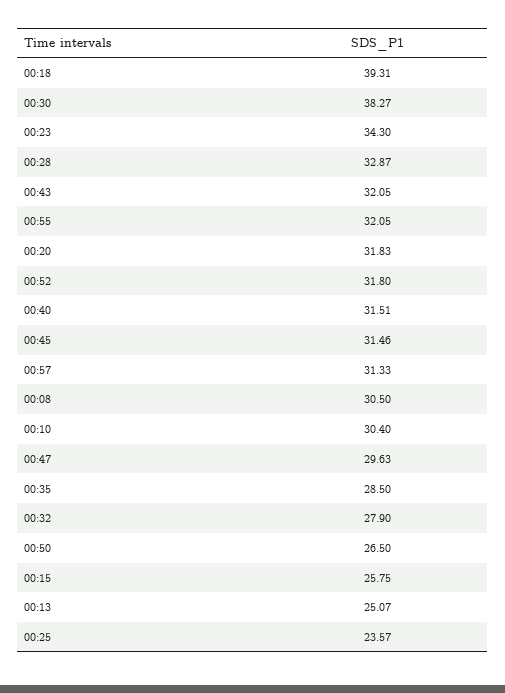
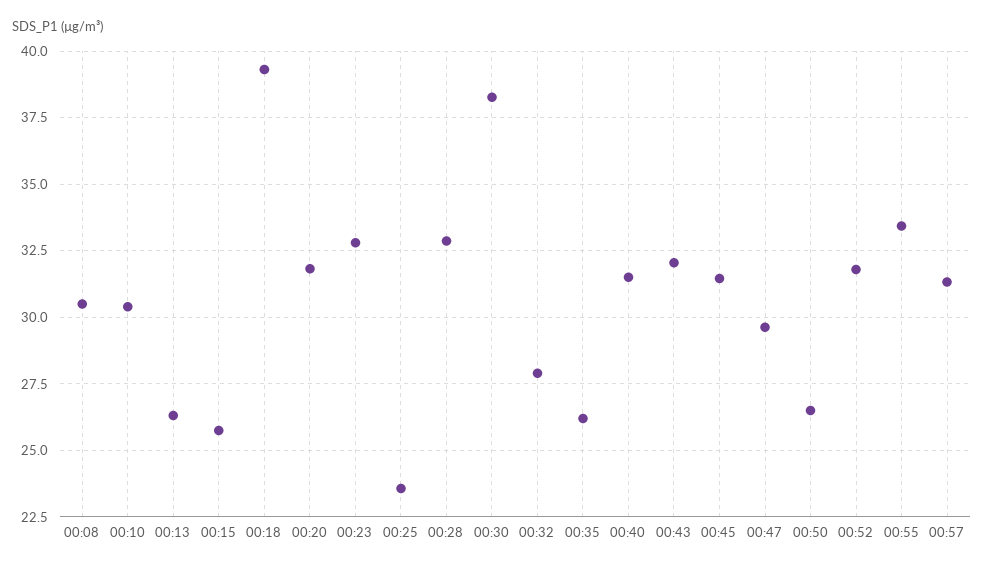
  {
    "00:18": 39.31,
    "00:30": 38.27,
-   "00:23": 34.3,
+   "00:23": 32.75,
    "00:28": 32.87,
    "00:43": 32.05,
-   "00:55": 32.05,
+   "00:55": 33.5,
    "00:20": 31.83,
    "00:52": 31.8,
    "00:40": 31.51,
    "00:45": 31.46,
    "00:57": 31.33,
    "00:08": 30.5,
    "00:10": 30.4,
    "00:47": 29.63,
-   "00:35": 28.5,
+   "00:35": 26.25,
    "00:32": 27.9,
    "00:50": 26.5,
    "00:15": 25.75,
-   "00:13": 25.07,
+   "00:13": 26.25,
    "00:25": 23.57
  }

